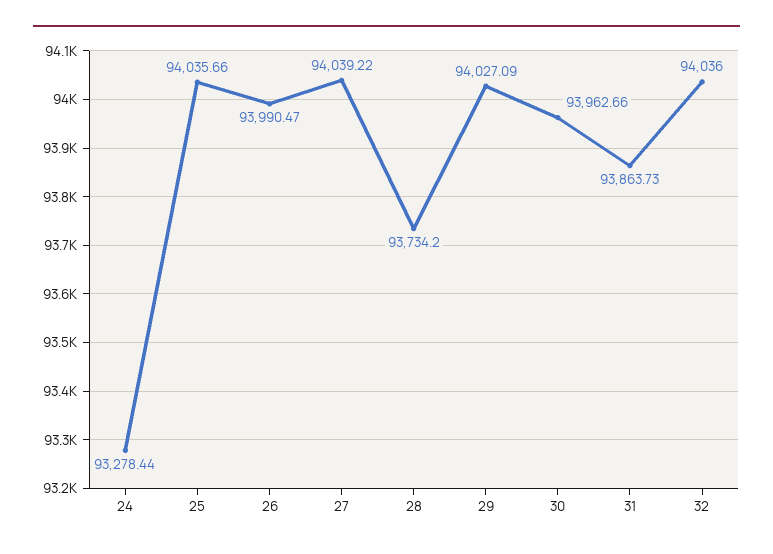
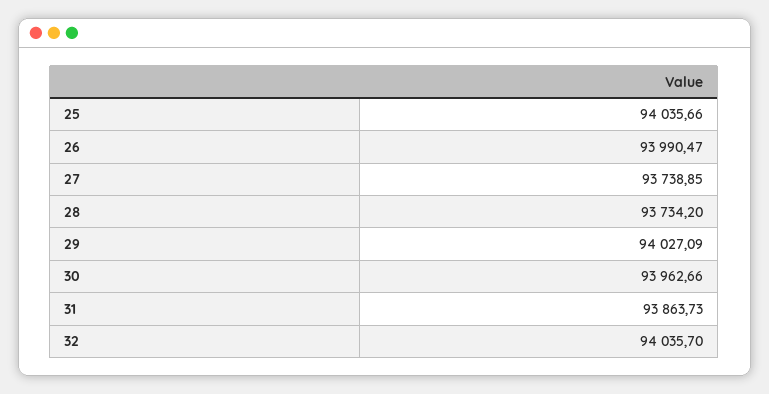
  {
-   "24": 93278.44,
    "25": 94035.66,
    "26": 93990.47,
-   "27": 94039.22,
+   "27": 93738.85,
    "28": 93734.2,
    "29": 94027.09,
    "30": 93962.66,
    "31": 93863.73,
-   "32": 94036
+   "32": 94035.7
  }

